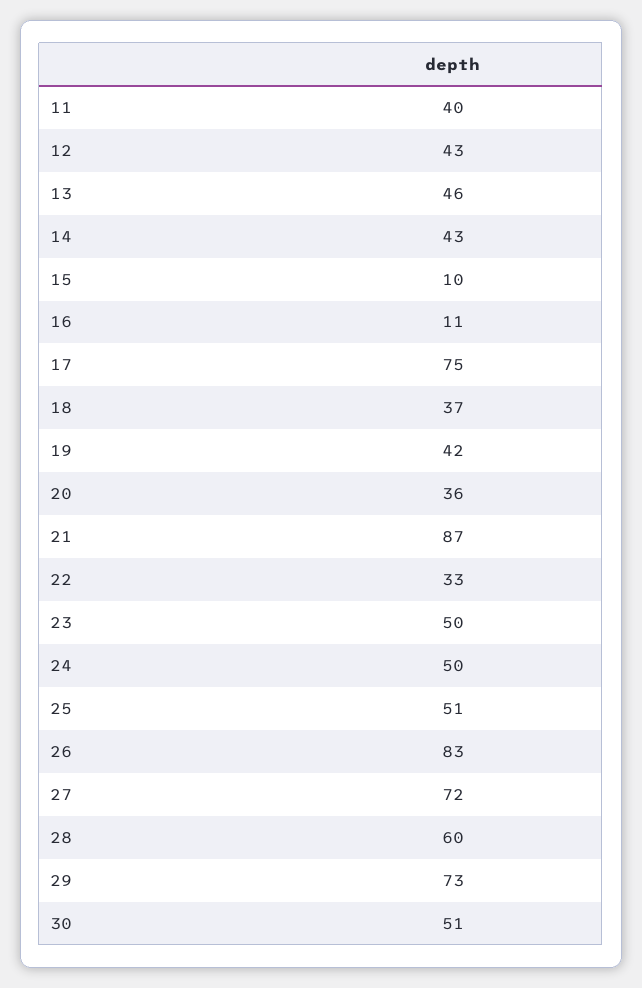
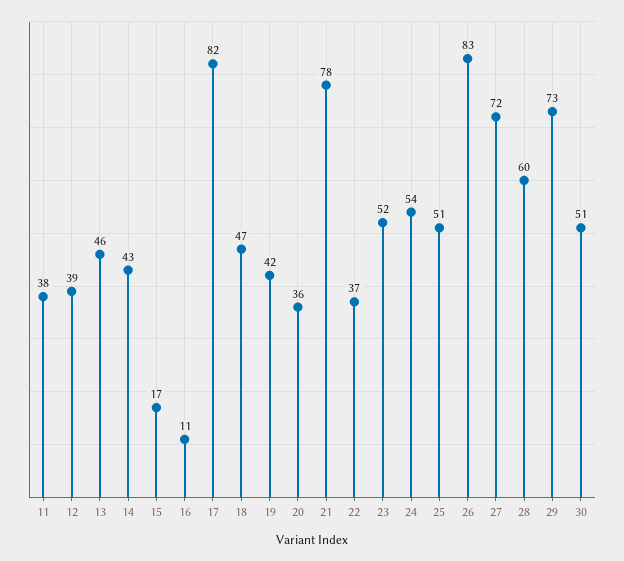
  {
-   "11": 40,
+   "11": 38,
-   "12": 43,
+   "12": 39,
    "13": 46,
    "14": 43,
-   "15": 10,
+   "15": 17,
    "16": 11,
-   "17": 75,
+   "17": 82,
-   "18": 37,
+   "18": 47,
    "19": 42,
    "20": 36,
-   "21": 87,
+   "21": 78,
-   "22": 33,
+   "22": 37,
-   "23": 50,
+   "23": 52,
-   "24": 50,
+   "24": 54,
    "25": 51,
    "26": 83,
    "27": 72,
    "28": 60,
    "29": 73,
    "30": 51
  }

